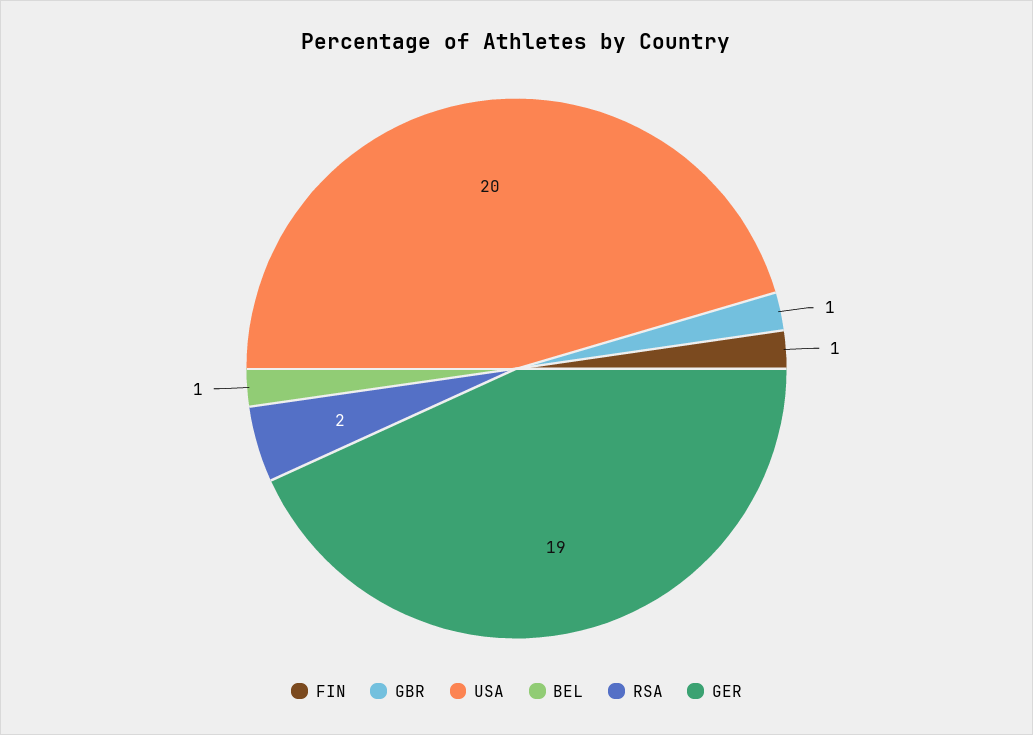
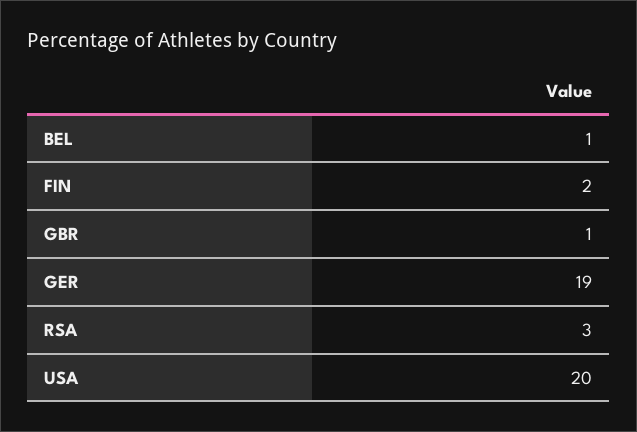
  {
-   "FIN": 1,
+   "FIN": 2,
    "GBR": 1,
    "USA": 20,
    "BEL": 1,
-   "RSA": 2,
+   "RSA": 3,
    "GER": 19
  }

